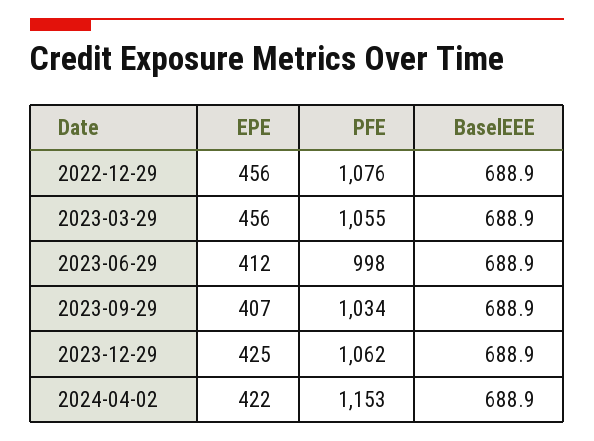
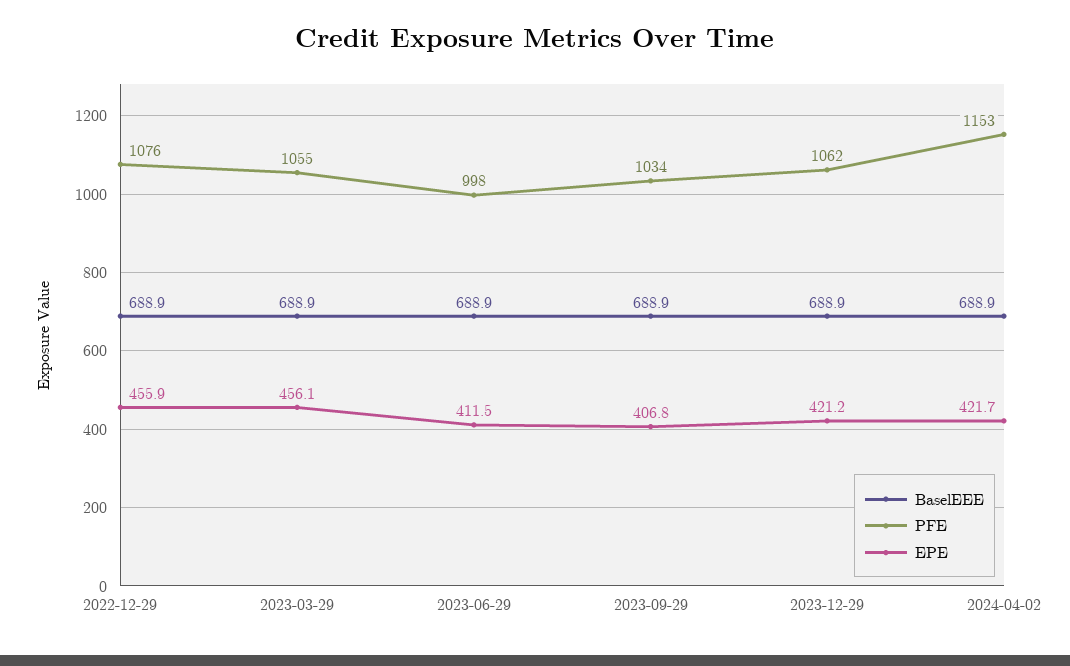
  {
    "EPE": {
      "2022-12-29": 455.9,
      "2023-03-29": 456.1,
      "2023-06-29": 411.5,
      "2023-09-29": 406.8,
-     "2023-12-29": 425,
+     "2023-12-29": 421.2,
      "2024-04-02": 421.7
    },
    "PFE": {
      "2022-12-29": 1076,
      "2023-03-29": 1055,
      "2023-06-29": 998,
      "2023-09-29": 1034,
      "2023-12-29": 1062,
      "2024-04-02": 1153
    },
    "BaselEEE": {
      "2022-12-29": 688.9,
      "2023-03-29": 688.9,
      "2023-06-29": 688.9,
      "2023-09-29": 688.9,
      "2023-12-29": 688.9,
      "2024-04-02": 688.9
    }
  }

